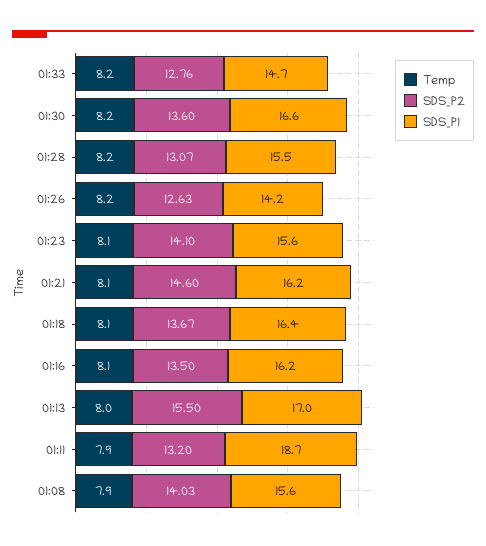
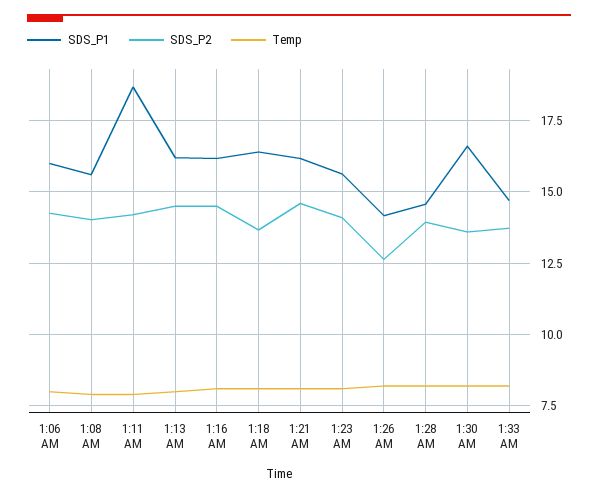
  {
    "Temp": {
      "01:33": 8.2,
      "01:30": 8.2,
      "01:28": 8.2,
      "01:26": 8.2,
      "01:23": 8.1,
      "01:21": 8.1,
      "01:18": 8.1,
      "01:16": 8.1,
      "01:13": 8,
      "01:11": 7.9,
-     "01:08": 7.9
+     "01:08": 7.9,
+     "1:06 AM": 8
    },
    "SDS_P2": {
-     "01:33": 12.76,
+     "01:33": 13.75,
      "01:30": 13.6,
-     "01:28": 13.07,
+     "01:28": 14,
      "01:26": 12.63,
      "01:23": 14.1,
      "01:21": 14.6,
      "01:18": 13.67,
-     "01:16": 13.5,
+     "01:16": 14.5,
-     "01:13": 15.5,
+     "01:13": 14.5,
-     "01:11": 13.2,
+     "01:11": 14.25,
-     "01:08": 14.03
+     "01:08": 14.03,
+     "1:06 AM": 14.25
    },
    "SDS_P1": {
      "01:33": 14.7,
      "01:30": 16.6,
-     "01:28": 15.5,
+     "01:28": 14.5,
      "01:26": 14.2,
      "01:23": 15.6,
      "01:21": 16.2,
      "01:18": 16.4,
      "01:16": 16.2,
-     "01:13": 17,
+     "01:13": 16.25,
      "01:11": 18.7,
-     "01:08": 15.6
+     "01:08": 15.6,
+     "1:06 AM": 16
    }
  }

